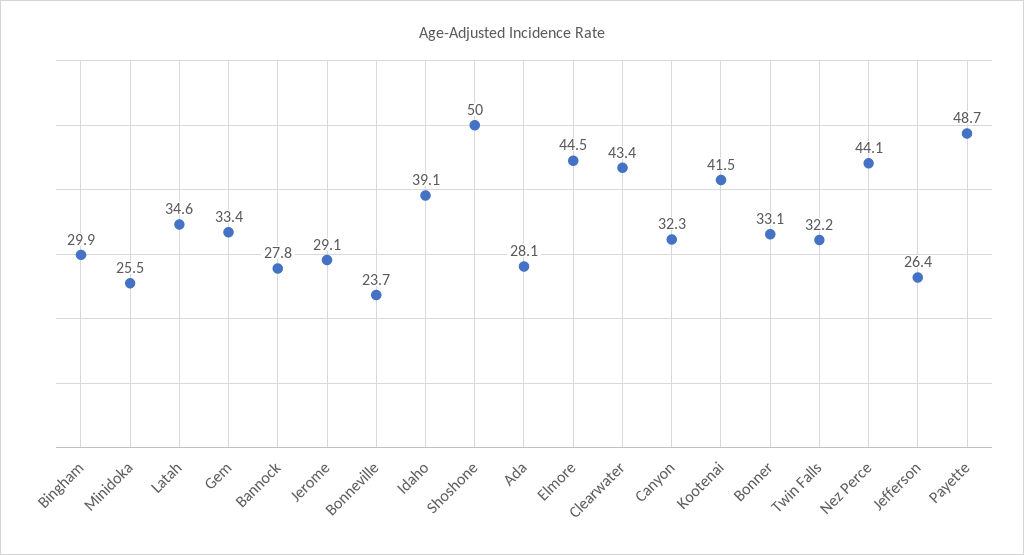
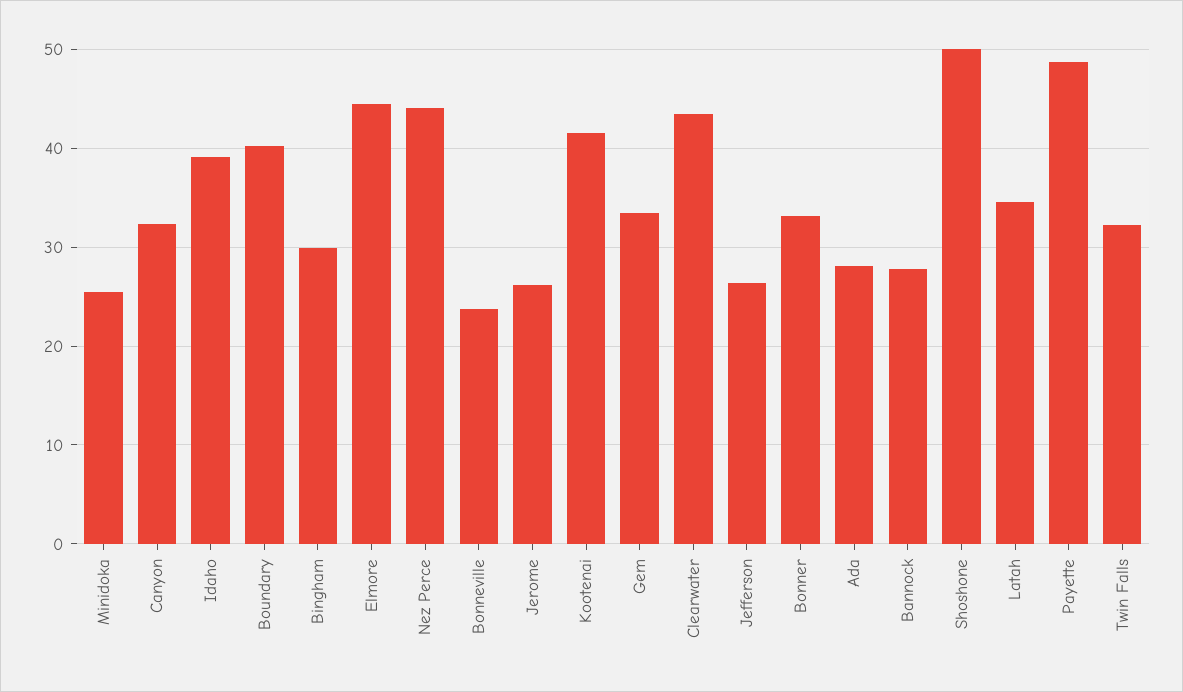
  {
    "Bingham": 29.9,
    "Minidoka": 25.5,
    "Latah": 34.6,
    "Gem": 33.4,
    "Bannock": 27.8,
-   "Jerome": 29.1,
+   "Jerome": 26,
    "Bonneville": 23.7,
    "Idaho": 39.1,
    "Shoshone": 50,
    "Ada": 28.1,
    "Elmore": 44.5,
    "Clearwater": 43.4,
    "Canyon": 32.3,
    "Kootenai": 41.5,
    "Bonner": 33.1,
    "Twin Falls": 32.2,
    "Nez Perce": 44.1,
    "Jefferson": 26.4,
-   "Payette": 48.7
+   "Payette": 48.7,
+   "Boundary": 40
  }

